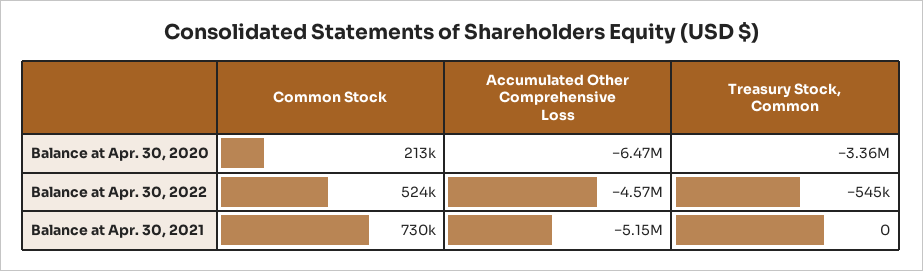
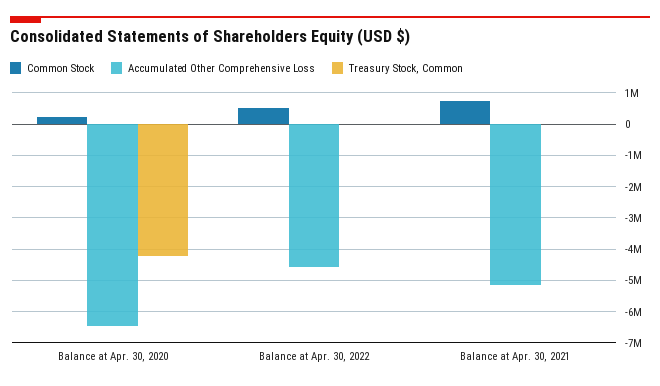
  {
    "Common Stock": {
      "Balance at Apr. 30, 2020": 213000,
      "Balance at Apr. 30, 2022": 524000,
      "Balance at Apr. 30, 2021": 730000
    },
    "Accumulated Other Comprehensive Loss": {
      "Balance at Apr. 30, 2020": -6470000,
      "Balance at Apr. 30, 2022": -4570000,
      "Balance at Apr. 30, 2021": -5150000
    },
    "Treasury Stock, Common": {
-     "Balance at Apr. 30, 2020": -3360000,
+     "Balance at Apr. 30, 2020": -4200000,
-     "Balance at Apr. 30, 2022": -545000,
+     "Balance at Apr. 30, 2022": 0,
      "Balance at Apr. 30, 2021": 0
    }
  }

